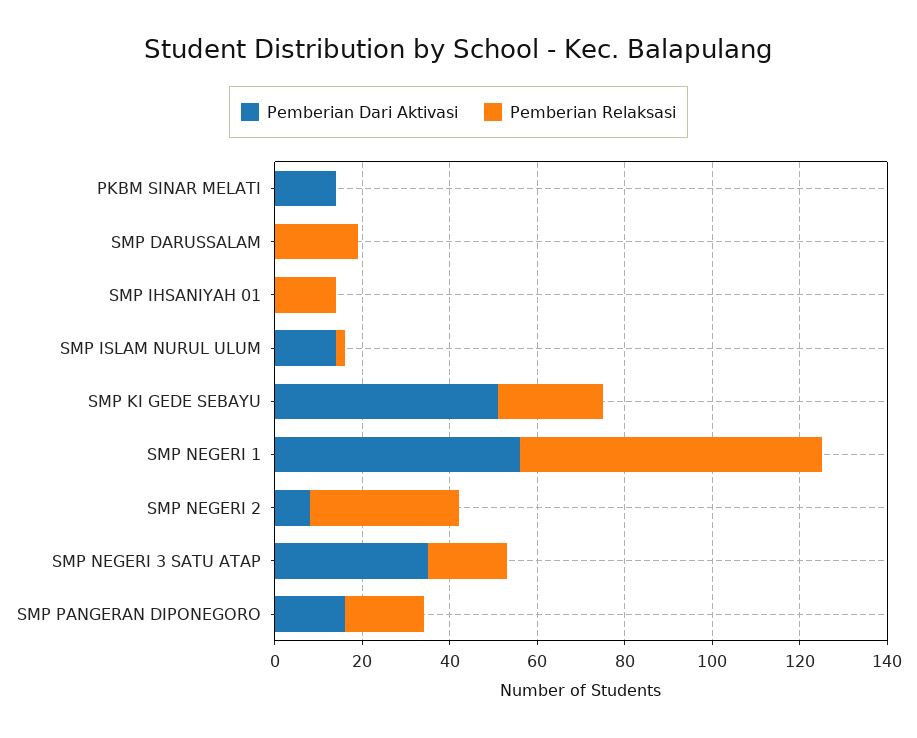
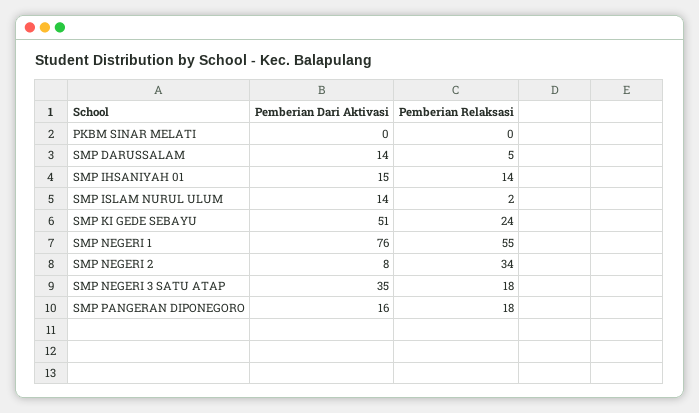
  {
    "Pemberian Dari Aktivasi": {
-     "PKBM SINAR MELATI": 15,
+     "PKBM SINAR MELATI": 0,
-     "SMP DARUSSALAM": 0,
+     "SMP DARUSSALAM": 14,
-     "SMP IHSANIYAH 01": 0,
+     "SMP IHSANIYAH 01": 15,
      "SMP ISLAM NURUL ULUM": 14,
      "SMP KI GEDE SEBAYU": 51,
-     "SMP NEGERI 1": 55,
+     "SMP NEGERI 1": 76,
      "SMP NEGERI 2": 8,
      "SMP NEGERI 3 SATU ATAP": 35,
      "SMP PANGERAN DIPONEGORO": 16
    },
    "Pemberian Relaksasi": {
      "PKBM SINAR MELATI": 0,
-     "SMP DARUSSALAM": 20,
+     "SMP DARUSSALAM": 5,
      "SMP IHSANIYAH 01": 14,
      "SMP ISLAM NURUL ULUM": 2,
      "SMP KI GEDE SEBAYU": 24,
-     "SMP NEGERI 1": 70,
+     "SMP NEGERI 1": 55,
      "SMP NEGERI 2": 34,
      "SMP NEGERI 3 SATU ATAP": 18,
      "SMP PANGERAN DIPONEGORO": 18
    }
  }

